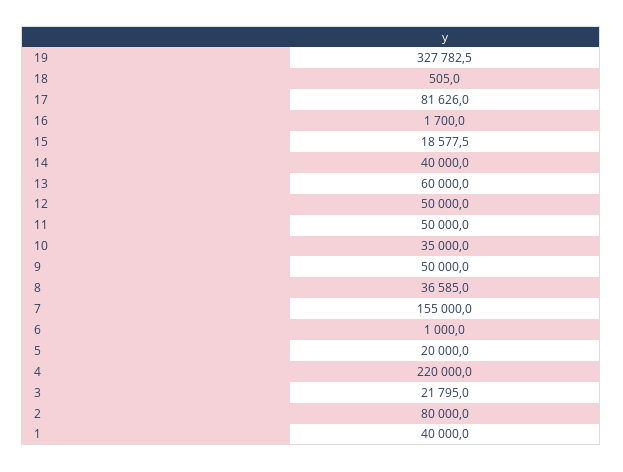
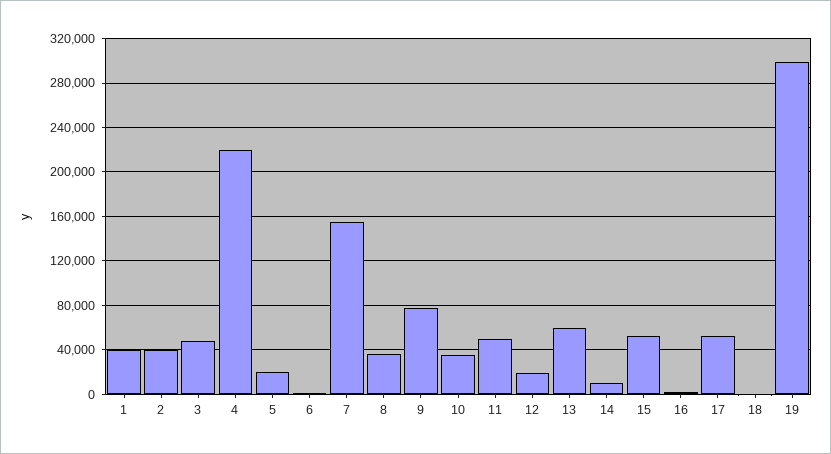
  {
-   "19": 327782.5,
+   "19": 300000,
    "18": 505,
-   "17": 81626,
+   "17": 50000,
    "16": 1700,
-   "15": 18577.5,
+   "15": 50000,
-   "14": 40000,
+   "14": 10000,
    "13": 60000,
-   "12": 50000,
+   "12": 20000,
    "11": 50000,
    "10": 35000,
-   "9": 50000,
+   "9": 80000,
    "8": 36585,
    "7": 155000,
    "6": 1000,
    "5": 20000,
    "4": 220000,
-   "3": 21795,
+   "3": 50000,
-   "2": 80000,
+   "2": 40000,
    "1": 40000
  }

